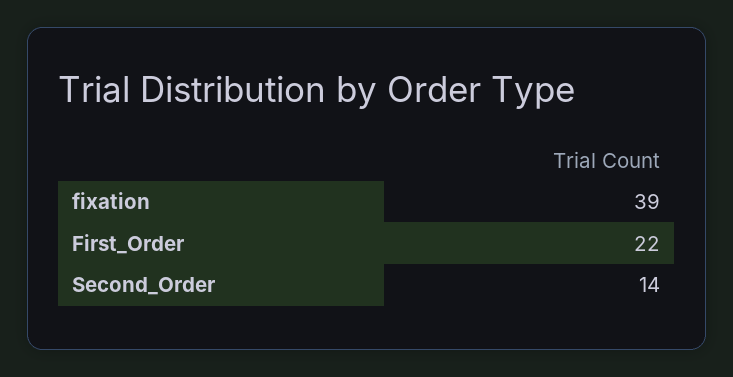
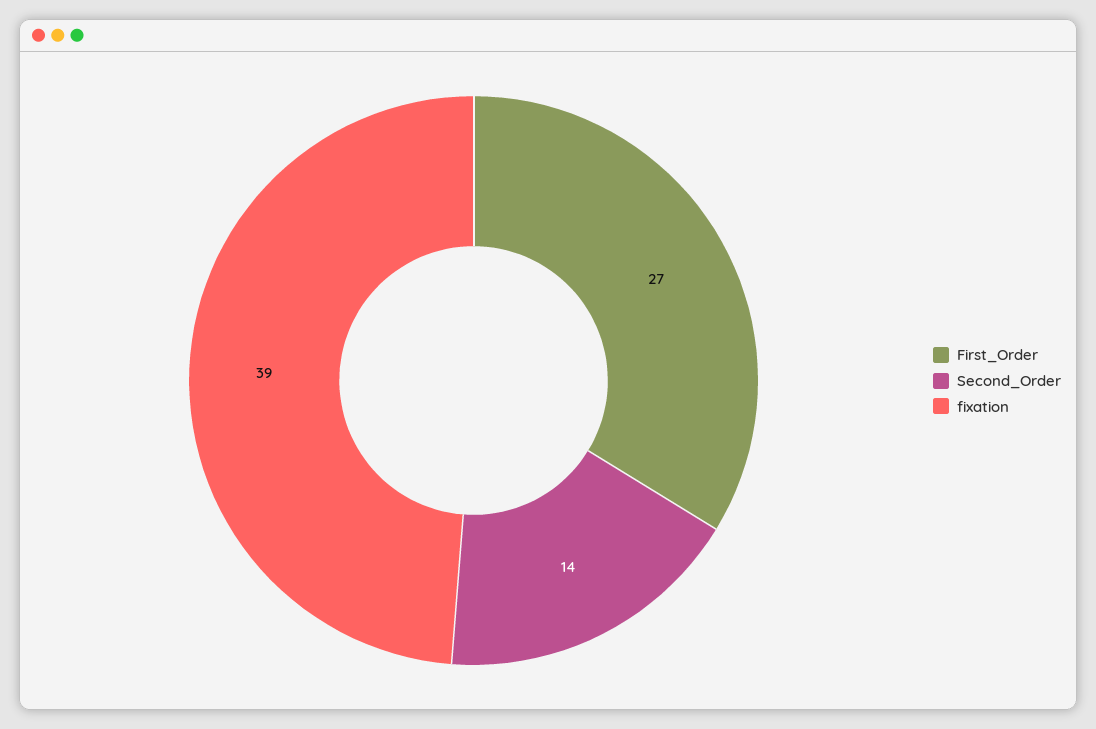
  {
    "fixation": 39,
-   "First_Order": 22,
+   "First_Order": 27,
    "Second_Order": 14
  }

